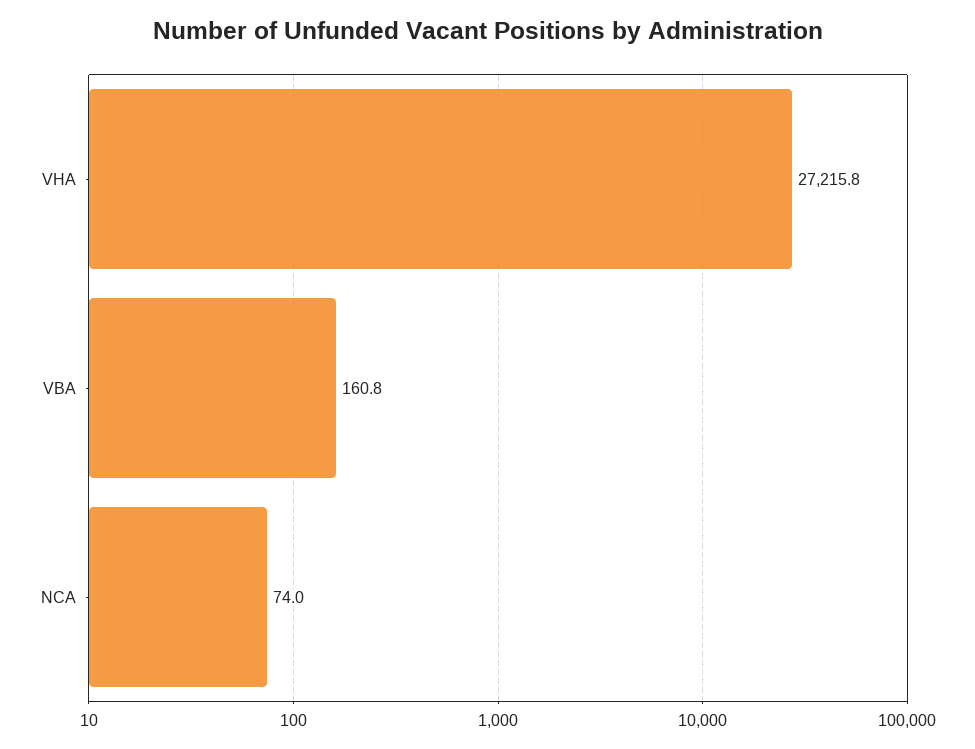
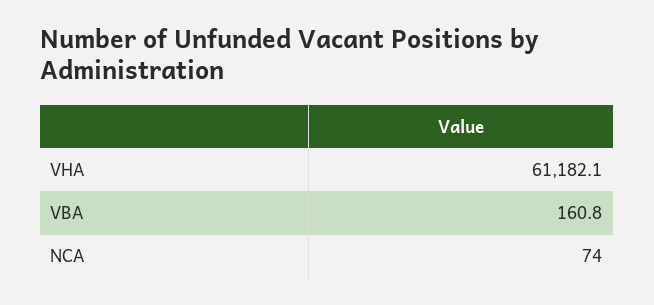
  {
-   "VHA": 27215.8,
+   "VHA": 61182.1,
    "VBA": 160.8,
    "NCA": 74
  }

